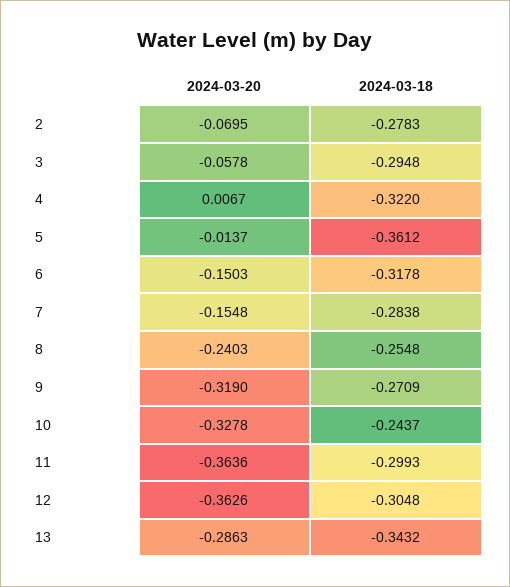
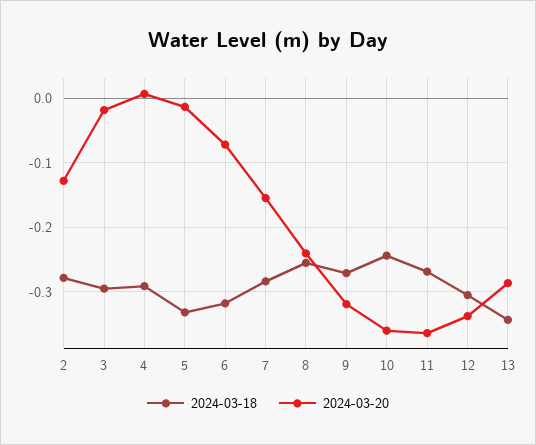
  {
    "2024-03-20": {
-     "2": -0.0695,
+     "2": -0.13,
-     "3": -0.0578,
+     "3": -0.02,
      "4": 0.0067,
      "5": -0.0137,
-     "6": -0.1503,
+     "6": -0.07,
      "7": -0.1548,
      "8": -0.2403,
      "9": -0.319,
-     "10": -0.3278,
+     "10": -0.36,
      "11": -0.3636,
-     "12": -0.3626,
+     "12": -0.34,
      "13": -0.2863
    },
    "2024-03-18": {
      "2": -0.2783,
      "3": -0.2948,
-     "4": -0.322,
+     "4": -0.29,
-     "5": -0.3612,
+     "5": -0.33,
      "6": -0.3178,
      "7": -0.2838,
      "8": -0.2548,
      "9": -0.2709,
      "10": -0.2437,
-     "11": -0.2993,
+     "11": -0.27,
      "12": -0.3048,
      "13": -0.3432
    }
  }

